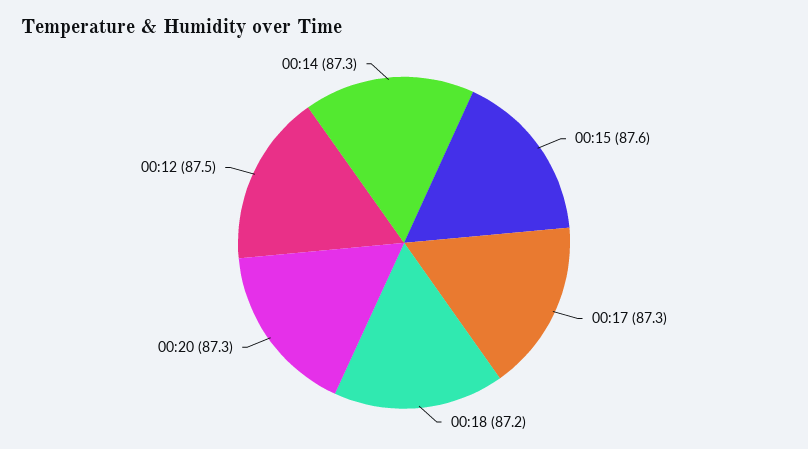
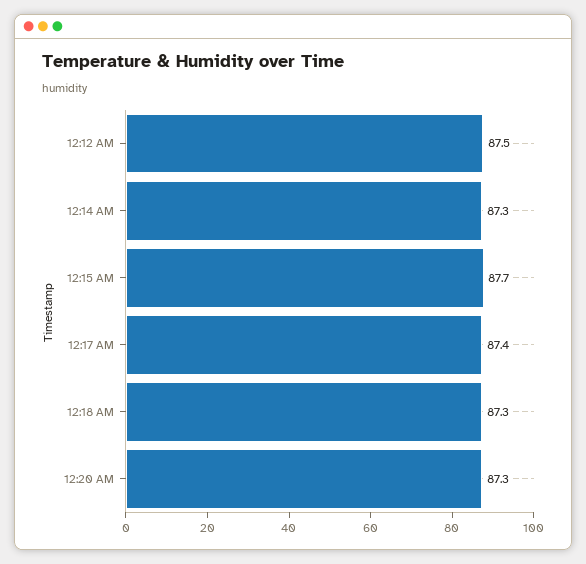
  {
-   "00:15": 87.6,
+   "00:15": 87.7,
-   "00:17": 87.3,
+   "00:17": 87.4,
-   "00:18": 87.2,
+   "00:18": 87.3,
    "00:20": 87.3,
    "00:12": 87.5,
    "00:14": 87.3
  }

